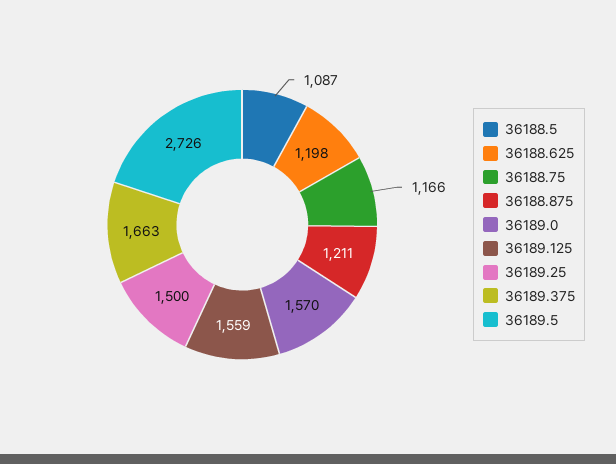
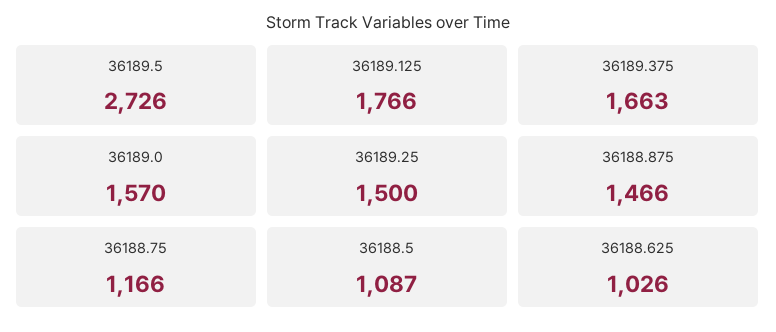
  {
    "36188.5": 1087,
-   "36188.625": 1198,
+   "36188.625": 1026,
    "36188.75": 1166,
-   "36188.875": 1211,
+   "36188.875": 1466,
    "36189.0": 1570,
-   "36189.125": 1559,
+   "36189.125": 1766,
    "36189.25": 1500,
    "36189.375": 1663,
    "36189.5": 2726
  }

